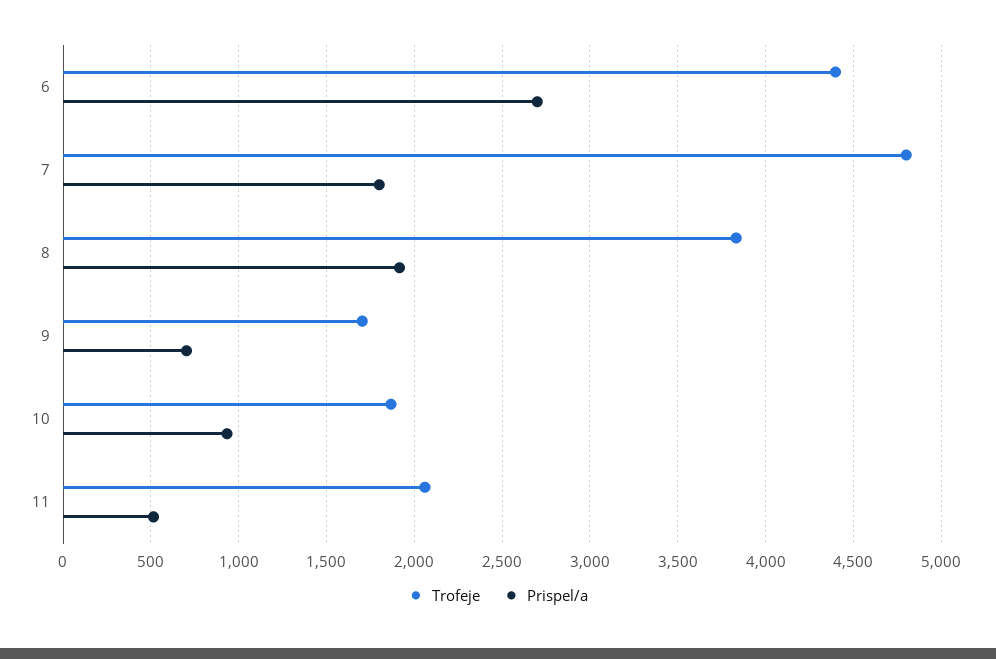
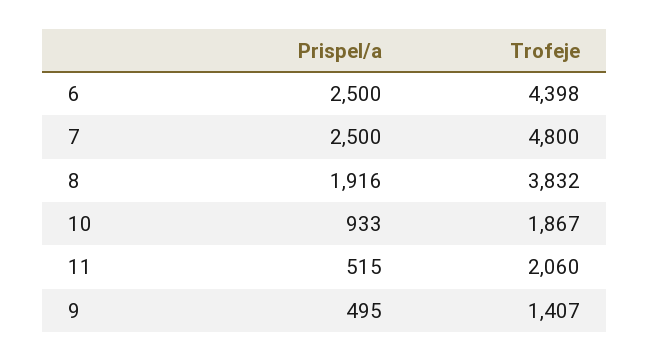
  {
    "Trofeje": {
      "6": 4398,
      "7": 4800,
      "8": 3832,
-     "9": 1700,
+     "9": 1407,
      "10": 1867,
      "11": 2060
    },
    "Prispel/a": {
-     "6": 2700,
+     "6": 2500,
-     "7": 1800,
+     "7": 2500,
      "8": 1916,
-     "9": 700,
+     "9": 495,
      "10": 933,
      "11": 515
    }
  }

